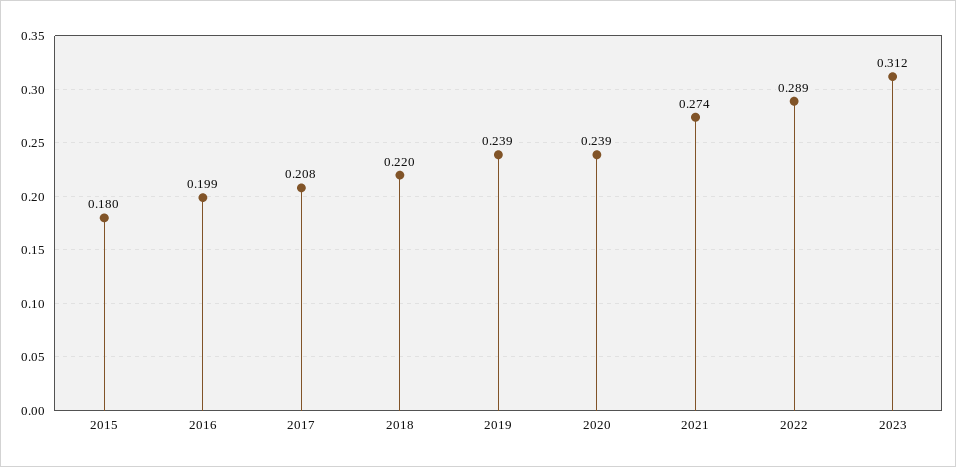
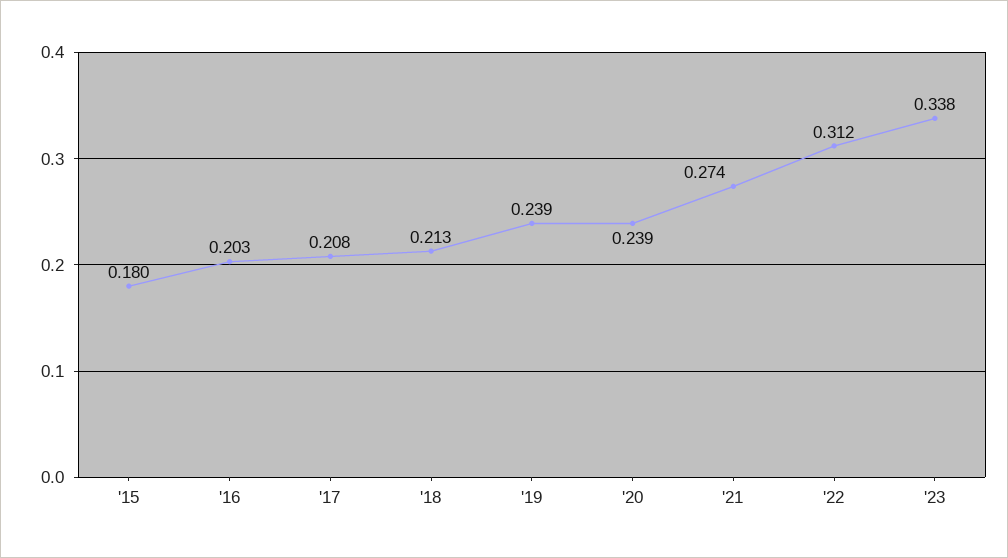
  {
    "2015": 0.18,
-   "2016": 0.199,
+   "2016": 0.203,
    "2017": 0.208,
-   "2018": 0.22,
+   "2018": 0.213,
    "2019": 0.239,
    "2020": 0.239,
    "2021": 0.274,
-   "2022": 0.289,
+   "2022": 0.312,
-   "2023": 0.312
+   "2023": 0.338
  }

